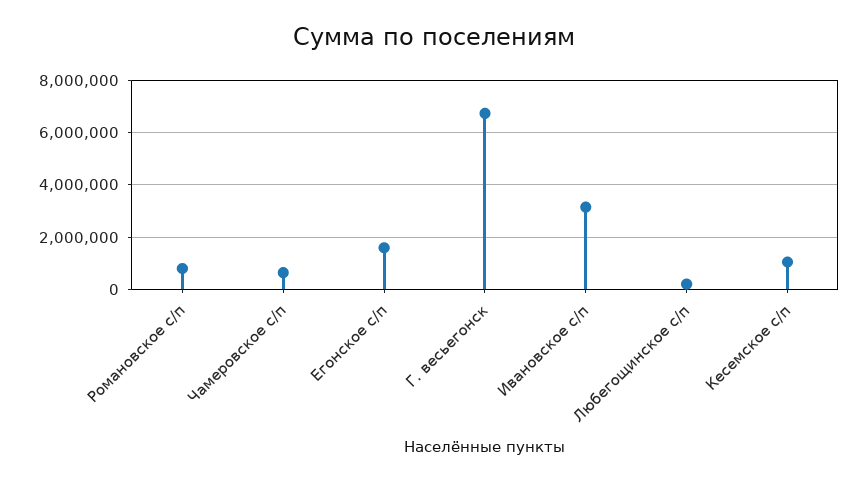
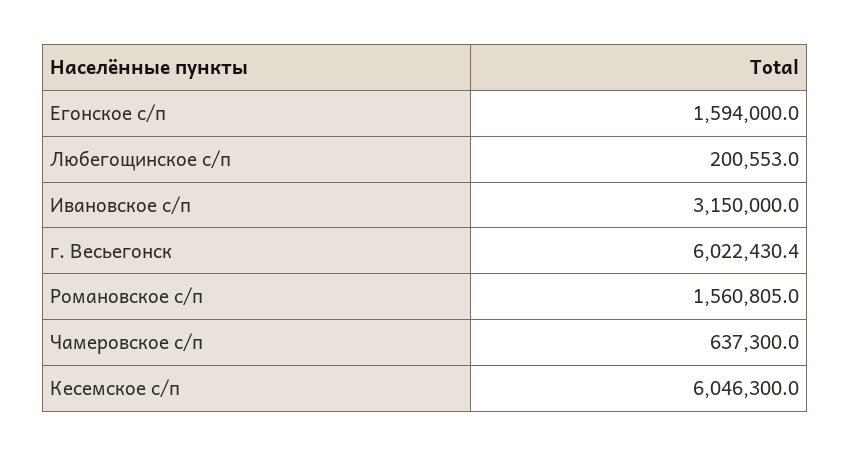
  {
-   "Романовское с/п": 750000,
+   "Романовское с/п": 1560805,
    "Чамеровское с/п": 637300,
    "Егонское с/п": 1594000,
-   "Г. весьегонск": 6750000,
+   "Г. весьегонск": 6022430.4,
    "Ивановское с/п": 3150000,
    "Любегощинское с/п": 200553,
-   "Кесемское с/п": 1000000
+   "Кесемское с/п": 6046300
  }

